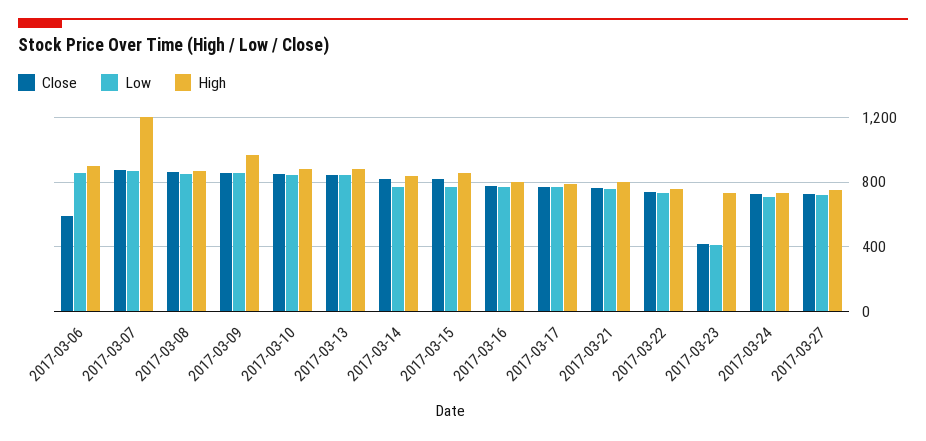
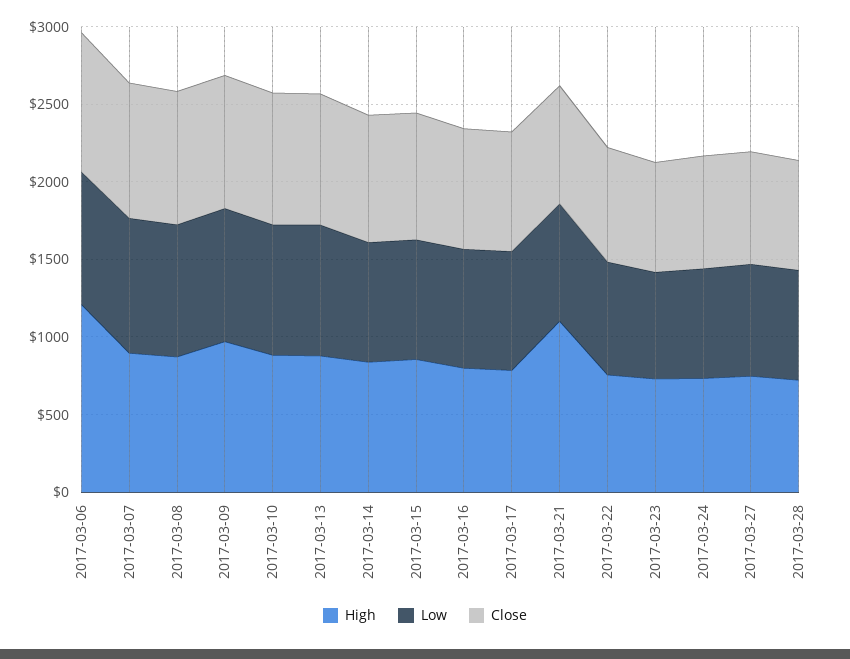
  {
    "Close": {
-     "2017-03-06": 600,
+     "2017-03-06": 900,
      "2017-03-07": 850,
      "2017-03-08": 850,
      "2017-03-09": 850,
      "2017-03-10": 850,
      "2017-03-13": 850,
      "2017-03-14": 800,
      "2017-03-15": 800,
      "2017-03-16": 800,
      "2017-03-17": 750,
      "2017-03-21": 750,
      "2017-03-22": 750,
-     "2017-03-23": 400,
+     "2017-03-23": 700,
      "2017-03-24": 750,
-     "2017-03-27": 750
+     "2017-03-27": 750,
+     "2017-03-28": 700
    },
    "Low": {
      "2017-03-06": 850,
      "2017-03-07": 850,
      "2017-03-08": 850,
      "2017-03-09": 850,
      "2017-03-10": 850,
      "2017-03-13": 850,
      "2017-03-14": 750,
      "2017-03-15": 750,
      "2017-03-16": 750,
      "2017-03-17": 750,
      "2017-03-21": 750,
      "2017-03-22": 750,
-     "2017-03-23": 400,
+     "2017-03-23": 700,
      "2017-03-24": 700,
-     "2017-03-27": 700
+     "2017-03-27": 700,
+     "2017-03-28": 700
    },
    "High": {
-     "2017-03-06": 900,
+     "2017-03-06": 1200,
-     "2017-03-07": 1200,
+     "2017-03-07": 900,
      "2017-03-08": 850,
      "2017-03-09": 950,
      "2017-03-10": 900,
      "2017-03-13": 900,
      "2017-03-14": 850,
      "2017-03-15": 850,
      "2017-03-16": 800,
      "2017-03-17": 800,
-     "2017-03-21": 800,
+     "2017-03-21": 1100,
      "2017-03-22": 750,
      "2017-03-23": 750,
      "2017-03-24": 750,
-     "2017-03-27": 750
+     "2017-03-27": 750,
+     "2017-03-28": 700
    }
  }

